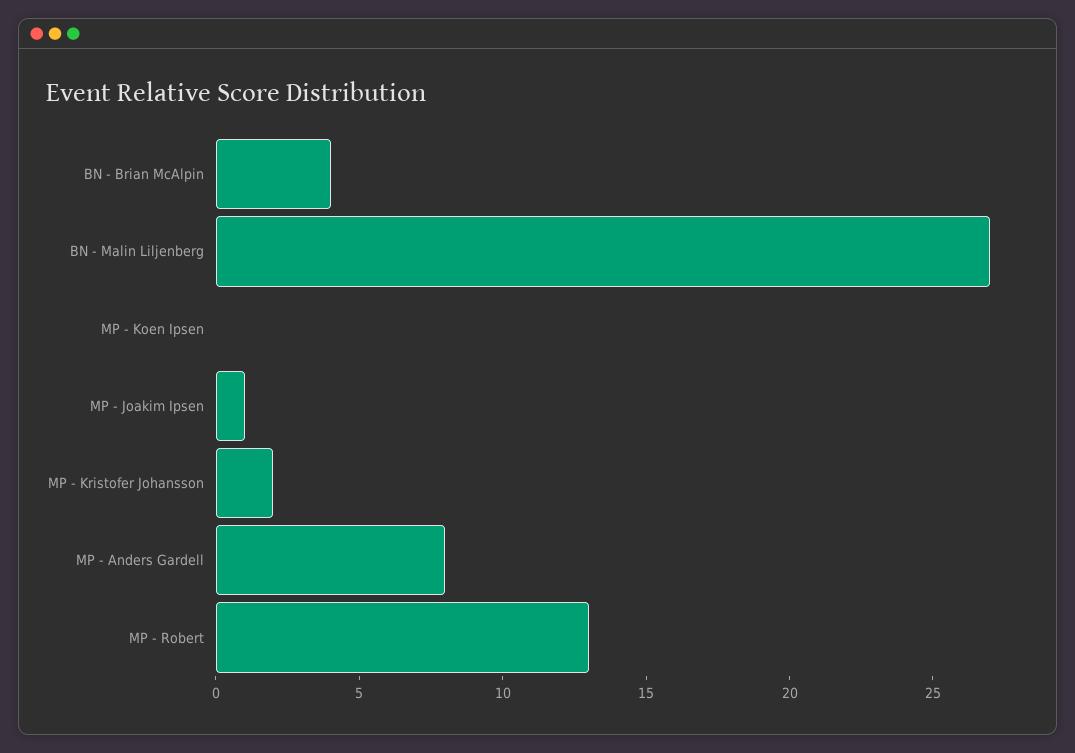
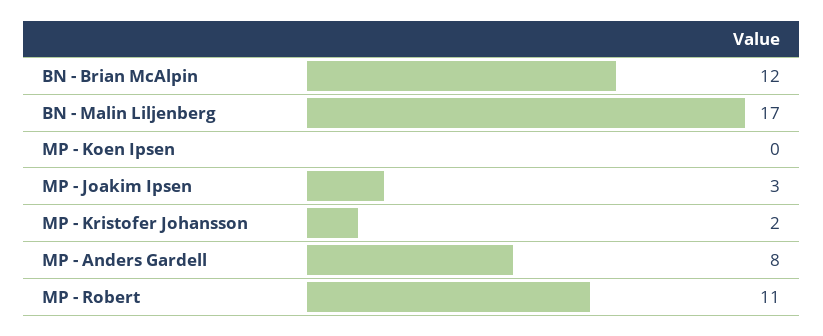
  {
-   "BN - Brian McAlpin": 4,
+   "BN - Brian McAlpin": 12,
-   "BN - Malin Liljenberg": 27,
+   "BN - Malin Liljenberg": 17,
    "MP - Koen Ipsen": 0,
-   "MP - Joakim Ipsen": 1,
+   "MP - Joakim Ipsen": 3,
    "MP - Kristofer Johansson": 2,
    "MP - Anders Gardell": 8,
-   "MP - Robert": 13
+   "MP - Robert": 11
  }

